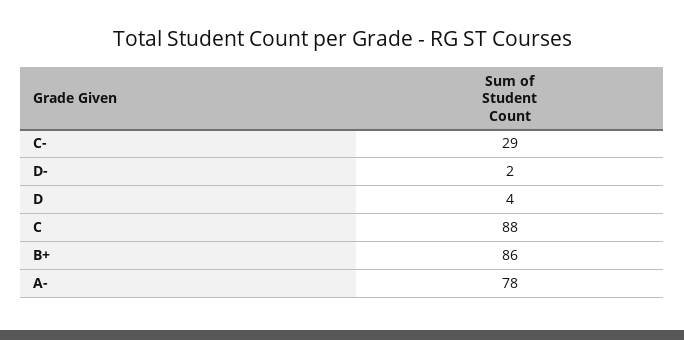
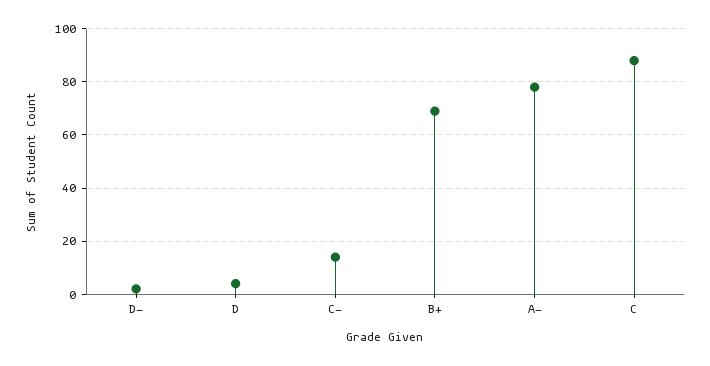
  {
-   "C-": 29,
+   "C-": 15,
    "D-": 2,
    "D": 4,
    "C": 88,
-   "B+": 86,
+   "B+": 70,
    "A-": 78
  }

